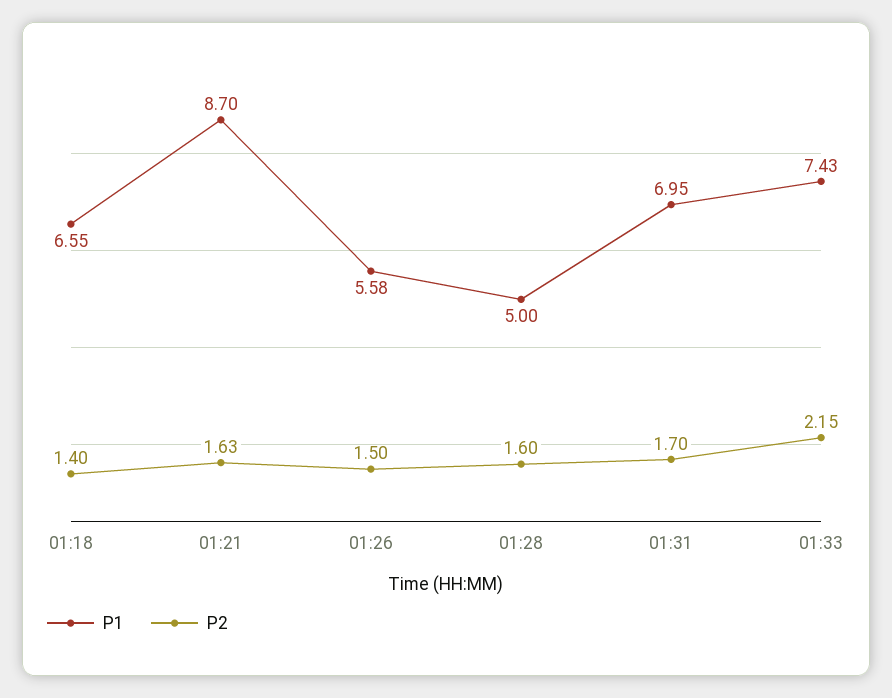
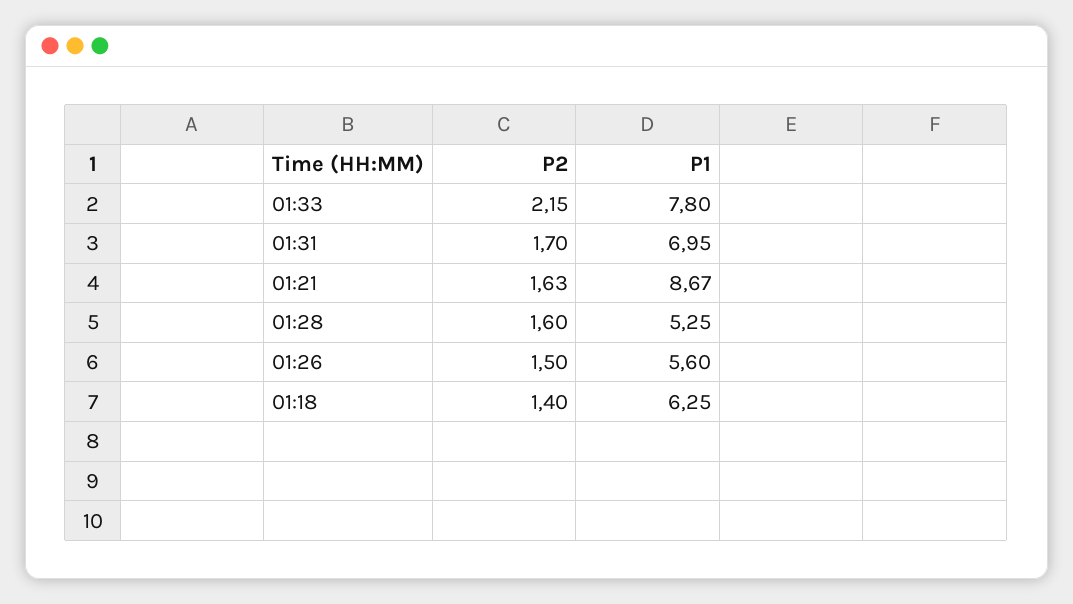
  {
    "P1": {
-     "01:18": 6.55,
+     "01:18": 6.25,
-     "01:21": 8.7,
+     "01:21": 8.67,
-     "01:26": 5.58,
+     "01:26": 5.6,
-     "01:28": 5,
+     "01:28": 5.25,
      "01:31": 6.95,
-     "01:33": 7.43
+     "01:33": 7.8
    },
    "P2": {
      "01:18": 1.4,
      "01:21": 1.63,
      "01:26": 1.5,
      "01:28": 1.6,
      "01:31": 1.7,
      "01:33": 2.15
    }
  }

